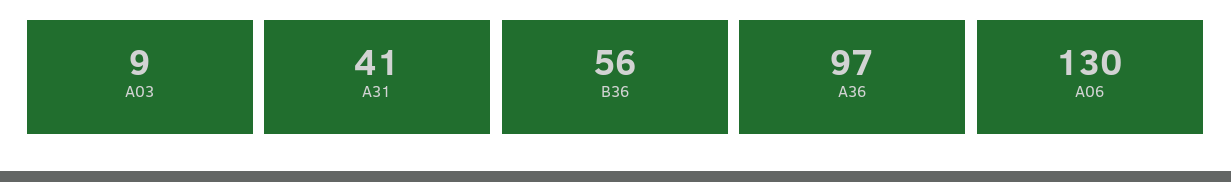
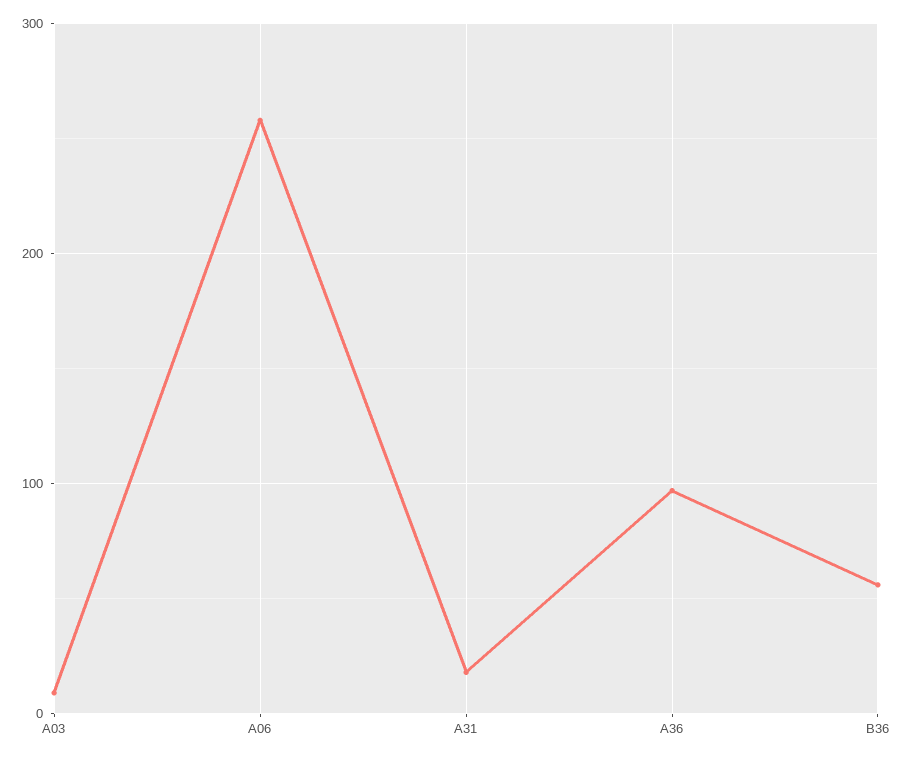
  {
    "A03": 9,
-   "A31": 41,
+   "A31": 20,
    "B36": 56,
    "A36": 97,
-   "A06": 130
+   "A06": 260
  }

